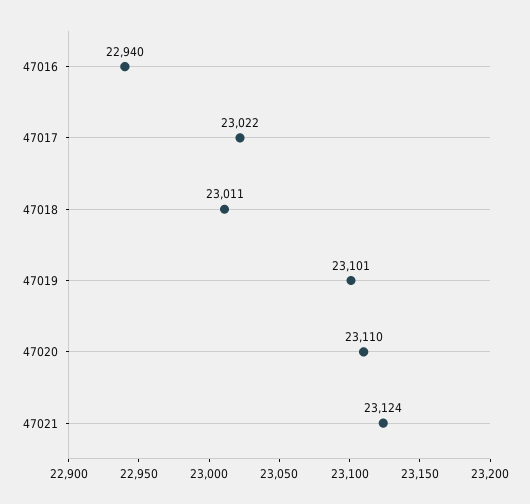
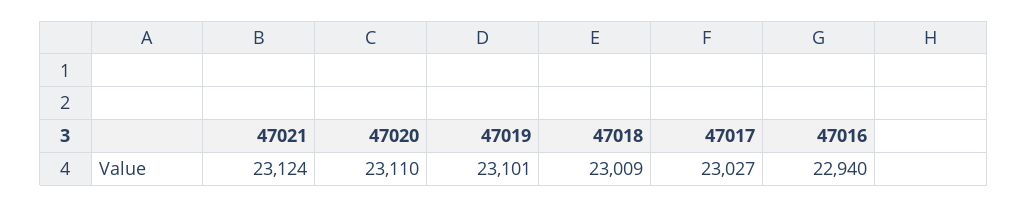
  {
    "47016": 22940,
-   "47017": 23022,
+   "47017": 23027,
-   "47018": 23011,
+   "47018": 23009,
    "47019": 23101,
    "47020": 23110,
    "47021": 23124
  }

